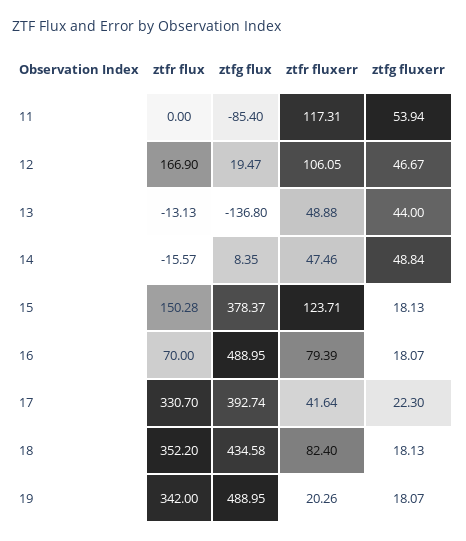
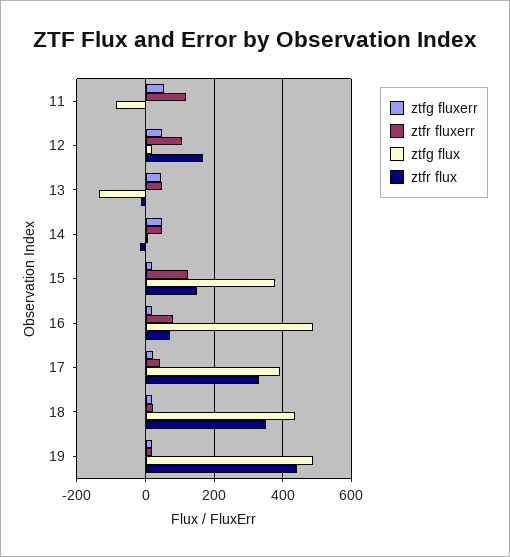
  {
    "ztfr flux": {
      "11": 0,
      "12": 166.9,
      "13": -13.13,
      "14": -15.57,
      "15": 150.28,
      "16": 70,
      "17": 330.7,
      "18": 352.2,
-     "19": 342
+     "19": 440
    },
    "ztfg flux": {
      "11": -85.4,
      "12": 19.47,
      "13": -136.8,
      "14": 8.35,
      "15": 378.37,
      "16": 488.95,
      "17": 392.74,
      "18": 434.58,
      "19": 488.95
    },
    "ztfr fluxerr": {
      "11": 117.31,
      "12": 106.05,
      "13": 48.88,
      "14": 47.46,
      "15": 123.71,
      "16": 79.39,
      "17": 41.64,
-     "18": 82.4,
+     "18": 20,
      "19": 20.26
    },
    "ztfg fluxerr": {
      "11": 53.94,
      "12": 46.67,
      "13": 44,
      "14": 48.84,
      "15": 18.13,
      "16": 18.07,
      "17": 22.3,
      "18": 18.13,
      "19": 18.07
    }
  }

